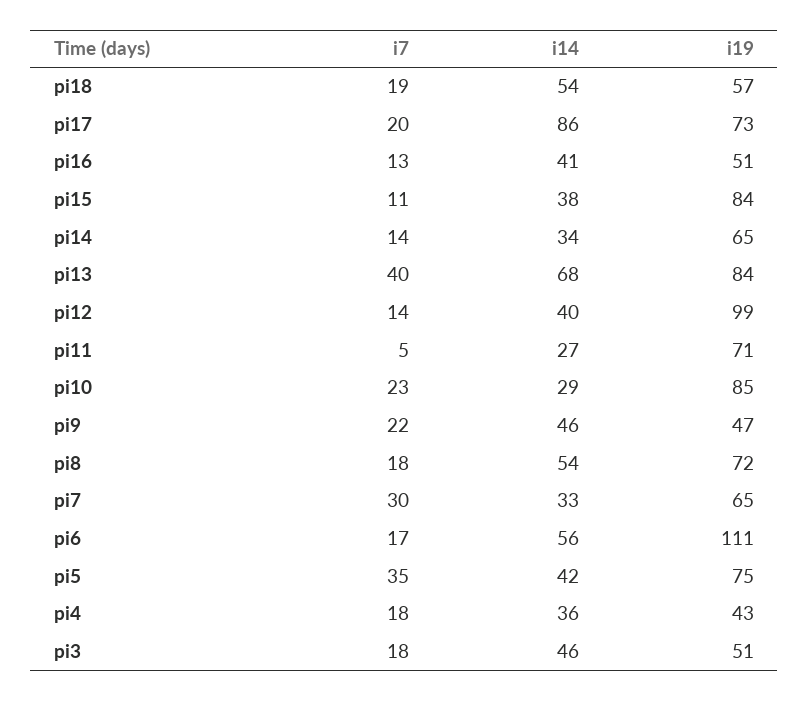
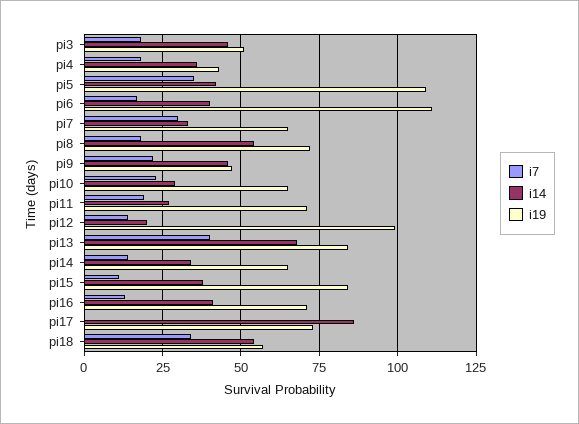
  {
    "i7": {
-     "pi18": 19,
+     "pi18": 35,
-     "pi17": 20,
+     "pi17": 0,
      "pi16": 13,
      "pi15": 11,
      "pi14": 14,
      "pi13": 40,
      "pi12": 14,
-     "pi11": 5,
+     "pi11": 20,
      "pi10": 23,
      "pi9": 22,
      "pi8": 18,
      "pi7": 30,
      "pi6": 17,
      "pi5": 35,
      "pi4": 18,
      "pi3": 18
    },
    "i14": {
      "pi18": 54,
      "pi17": 86,
      "pi16": 41,
      "pi15": 38,
      "pi14": 34,
      "pi13": 68,
-     "pi12": 40,
+     "pi12": 20,
      "pi11": 27,
      "pi10": 29,
      "pi9": 46,
      "pi8": 54,
      "pi7": 33,
-     "pi6": 56,
+     "pi6": 40,
      "pi5": 42,
      "pi4": 36,
      "pi3": 46
    },
    "i19": {
      "pi18": 57,
      "pi17": 73,
-     "pi16": 51,
+     "pi16": 70,
      "pi15": 84,
      "pi14": 65,
      "pi13": 84,
      "pi12": 99,
      "pi11": 71,
-     "pi10": 85,
+     "pi10": 65,
      "pi9": 47,
      "pi8": 72,
      "pi7": 65,
      "pi6": 111,
-     "pi5": 75,
+     "pi5": 110,
      "pi4": 43,
      "pi3": 51
    }
  }

